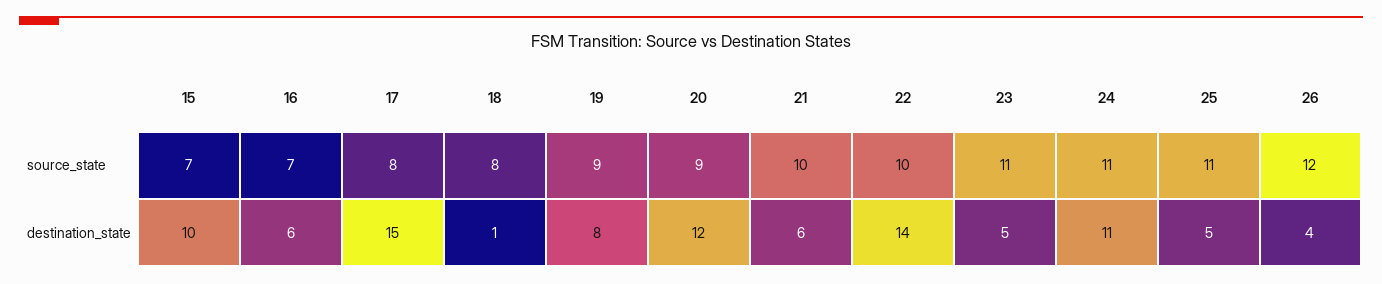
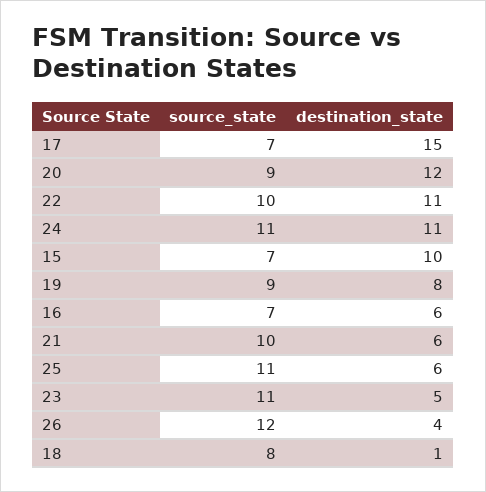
  {
    "15": {
      "source_state": 7,
      "destination_state": 10
    },
    "16": {
      "source_state": 7,
      "destination_state": 6
    },
    "17": {
-     "source_state": 8,
+     "source_state": 7,
      "destination_state": 15
    },
    "18": {
      "source_state": 8,
      "destination_state": 1
    },
    "19": {
      "source_state": 9,
      "destination_state": 8
    },
    "20": {
      "source_state": 9,
      "destination_state": 12
    },
    "21": {
      "source_state": 10,
      "destination_state": 6
    },
    "22": {
      "source_state": 10,
-     "destination_state": 14
+     "destination_state": 11
    },
    "23": {
      "source_state": 11,
      "destination_state": 5
    },
    "24": {
      "source_state": 11,
      "destination_state": 11
    },
    "25": {
      "source_state": 11,
-     "destination_state": 5
+     "destination_state": 6
    },
    "26": {
      "source_state": 12,
      "destination_state": 4
    }
  }

